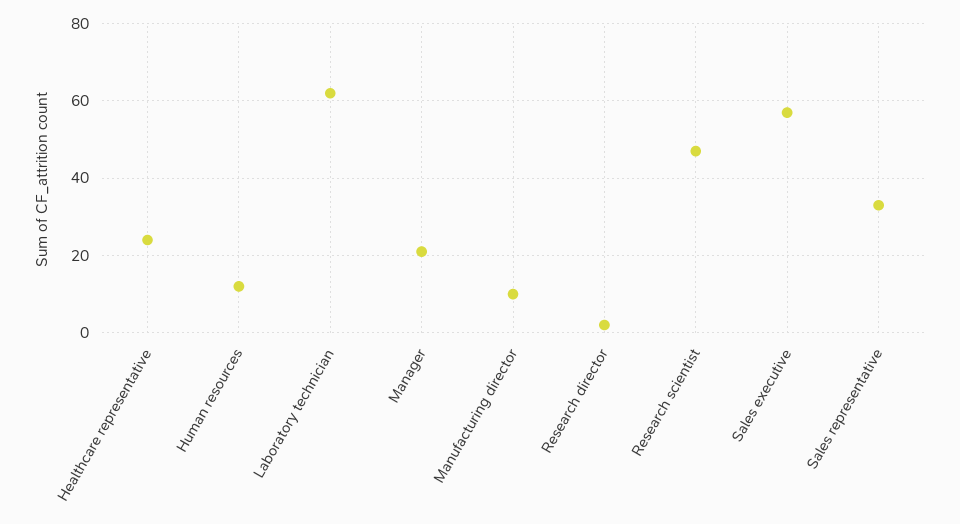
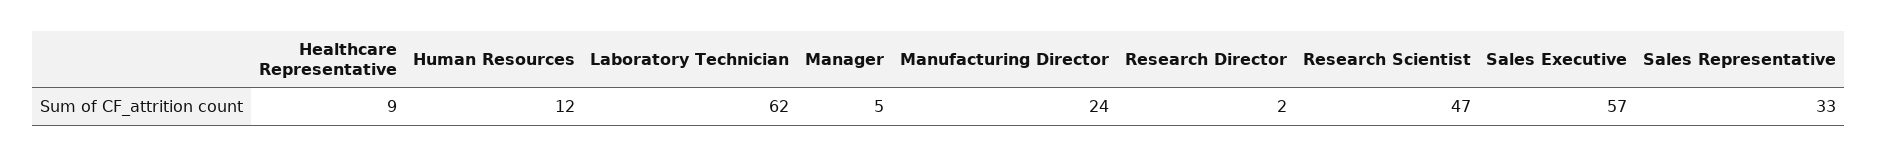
  {
-   "Healthcare representative": 25,
+   "Healthcare representative": 9,
    "Human resources": 12,
    "Laboratory technician": 62,
-   "Manager": 20,
+   "Manager": 5,
-   "Manufacturing director": 10,
+   "Manufacturing director": 24,
    "Research director": 2,
    "Research scientist": 47,
    "Sales executive": 57,
    "Sales representative": 33
  }

